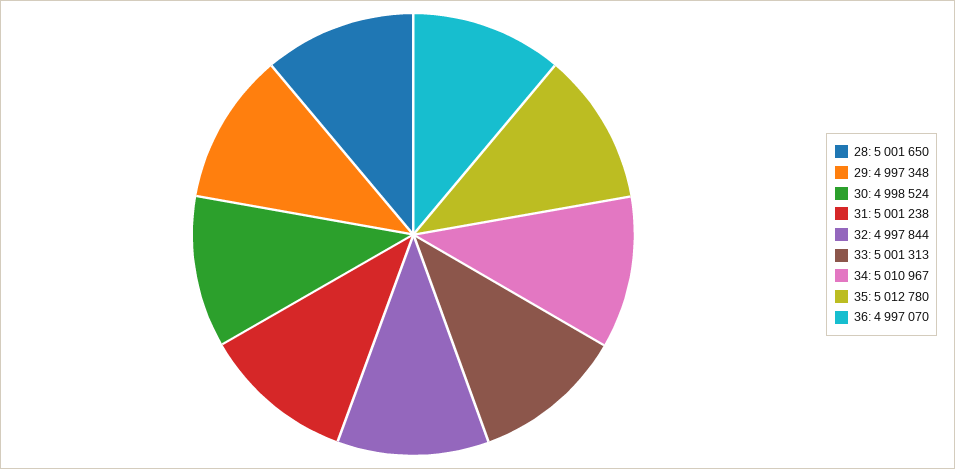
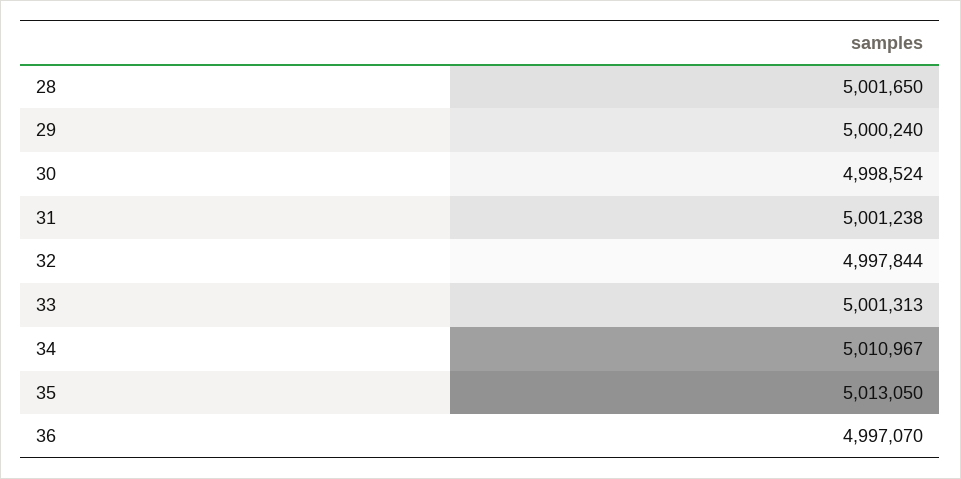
  {
    "28": 5001650,
-   "29": 4997348,
+   "29": 5000240,
    "30": 4998524,
    "31": 5001238,
    "32": 4997844,
    "33": 5001313,
    "34": 5010967,
-   "35": 5012780,
+   "35": 5013050,
    "36": 4997070
  }

